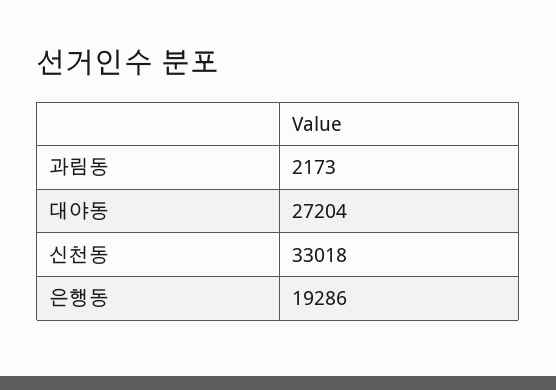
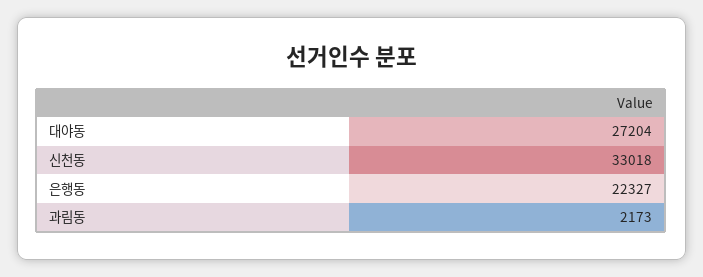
  {
    "과림동": 2173,
    "대야동": 27204,
    "신천동": 33018,
-   "은행동": 19286
+   "은행동": 22327
  }

